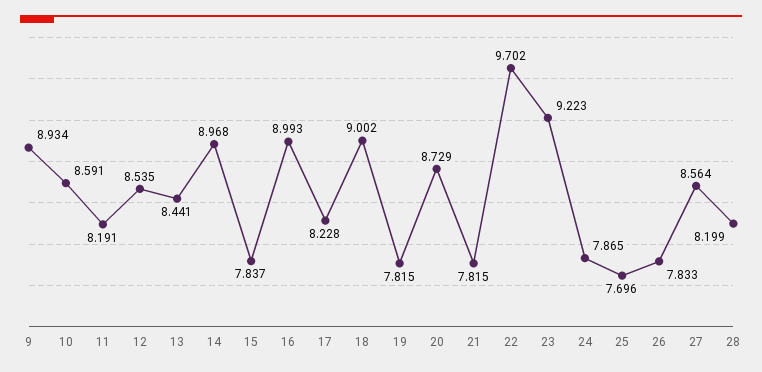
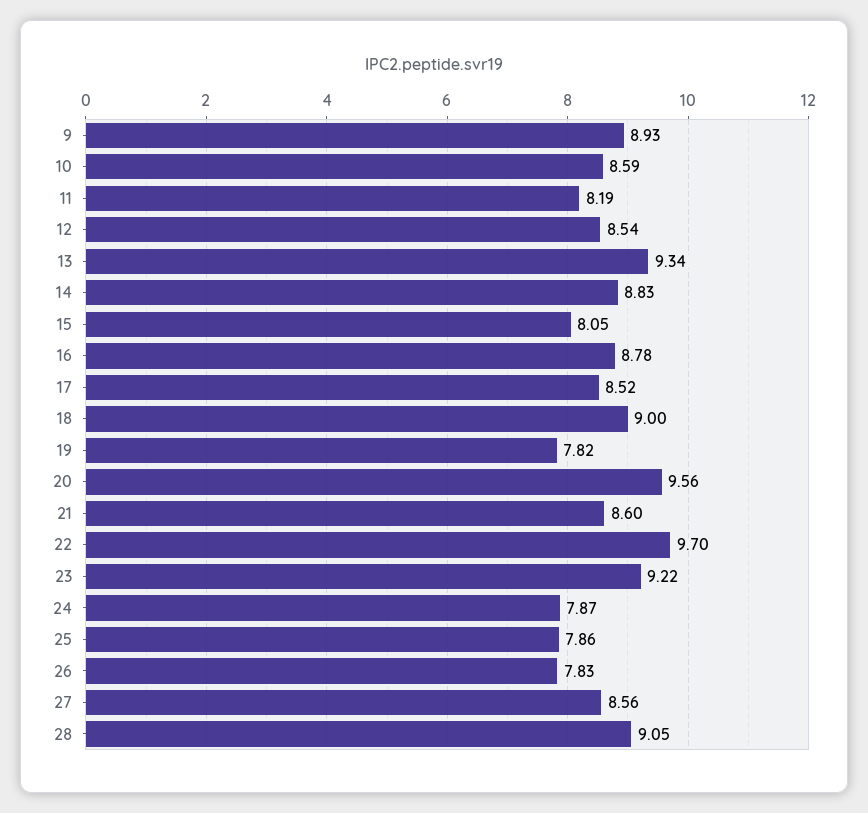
  {
    "9": 8.934,
    "10": 8.591,
    "11": 8.191,
    "12": 8.535,
-   "13": 8.441,
+   "13": 9.34,
-   "14": 8.968,
+   "14": 8.83,
-   "15": 7.837,
+   "15": 8.05,
-   "16": 8.993,
+   "16": 8.78,
-   "17": 8.228,
+   "17": 8.52,
    "18": 9.002,
    "19": 7.815,
-   "20": 8.729,
+   "20": 9.56,
-   "21": 7.815,
+   "21": 8.6,
    "22": 9.702,
    "23": 9.223,
    "24": 7.865,
-   "25": 7.696,
+   "25": 7.86,
    "26": 7.833,
    "27": 8.564,
-   "28": 8.199
+   "28": 9.05
  }

